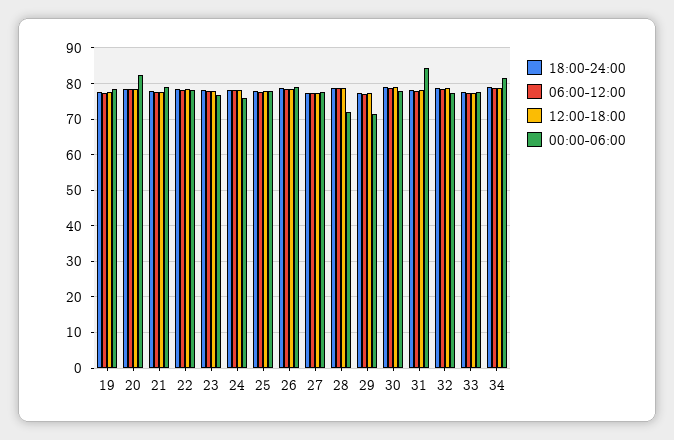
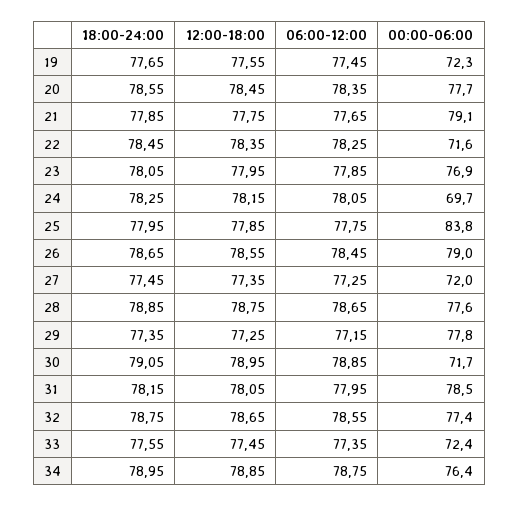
  {
    "18:00-24:00": {
      "19": 77.65,
      "20": 78.55,
      "21": 77.85,
      "22": 78.45,
      "23": 78.05,
      "24": 78.25,
      "25": 77.95,
      "26": 78.65,
      "27": 77.45,
      "28": 78.85,
      "29": 77.35,
      "30": 79.05,
      "31": 78.15,
      "32": 78.75,
      "33": 77.55,
      "34": 78.95
    },
    "06:00-12:00": {
      "19": 77.45,
      "20": 78.35,
      "21": 77.65,
      "22": 78.25,
      "23": 77.85,
      "24": 78.05,
      "25": 77.75,
      "26": 78.45,
      "27": 77.25,
      "28": 78.65,
      "29": 77.15,
      "30": 78.85,
      "31": 77.95,
      "32": 78.55,
      "33": 77.35,
      "34": 78.75
    },
    "12:00-18:00": {
      "19": 77.55,
      "20": 78.45,
      "21": 77.75,
      "22": 78.35,
      "23": 77.95,
      "24": 78.15,
      "25": 77.85,
      "26": 78.55,
      "27": 77.35,
      "28": 78.75,
      "29": 77.25,
      "30": 78.95,
      "31": 78.05,
      "32": 78.65,
      "33": 77.45,
      "34": 78.85
    },
    "00:00-06:00": {
-     "19": 78,
+     "19": 72.3,
-     "20": 82,
+     "20": 77.7,
      "21": 79.1,
-     "22": 78,
+     "22": 71.6,
      "23": 76.9,
-     "24": 76,
+     "24": 69.7,
-     "25": 78,
+     "25": 83.8,
      "26": 79,
-     "27": 78,
+     "27": 72,
-     "28": 72,
+     "28": 77.6,
-     "29": 72,
+     "29": 77.8,
-     "30": 78,
+     "30": 71.7,
-     "31": 84,
+     "31": 78.5,
      "32": 77.4,
-     "33": 78,
+     "33": 72.4,
-     "34": 82
+     "34": 76.4
    }
  }

